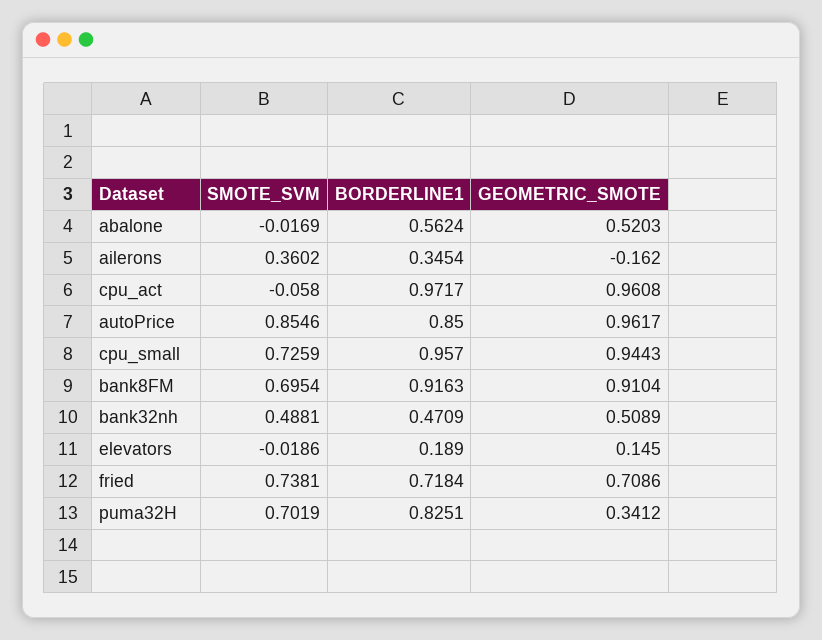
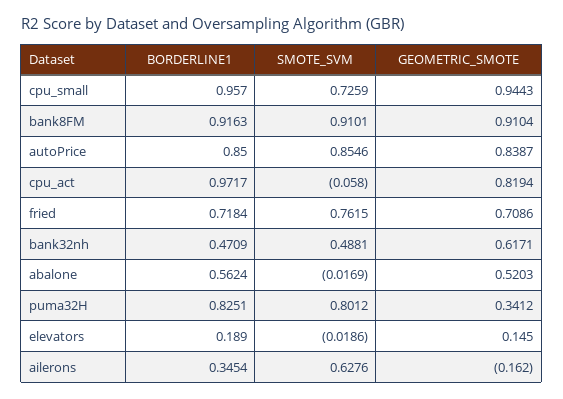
  {
    "SMOTE_SVM": {
      "abalone": -0.0169,
-     "ailerons": 0.3602,
+     "ailerons": 0.6276,
      "cpu_act": -0.058,
      "autoPrice": 0.8546,
      "cpu_small": 0.7259,
-     "bank8FM": 0.6954,
+     "bank8FM": 0.9101,
      "bank32nh": 0.4881,
      "elevators": -0.0186,
-     "fried": 0.7381,
+     "fried": 0.7615,
-     "puma32H": 0.7019
+     "puma32H": 0.8012
    },
    "BORDERLINE1": {
      "abalone": 0.5624,
      "ailerons": 0.3454,
      "cpu_act": 0.9717,
      "autoPrice": 0.85,
      "cpu_small": 0.957,
      "bank8FM": 0.9163,
      "bank32nh": 0.4709,
      "elevators": 0.189,
      "fried": 0.7184,
      "puma32H": 0.8251
    },
    "GEOMETRIC_SMOTE": {
      "abalone": 0.5203,
      "ailerons": -0.162,
-     "cpu_act": 0.9608,
+     "cpu_act": 0.8194,
-     "autoPrice": 0.9617,
+     "autoPrice": 0.8387,
      "cpu_small": 0.9443,
      "bank8FM": 0.9104,
-     "bank32nh": 0.5089,
+     "bank32nh": 0.6171,
      "elevators": 0.145,
      "fried": 0.7086,
      "puma32H": 0.3412
    }
  }

